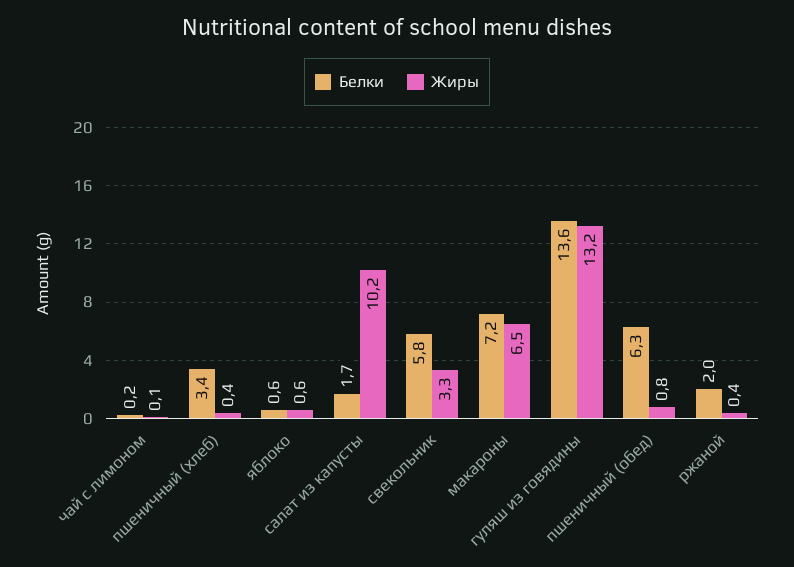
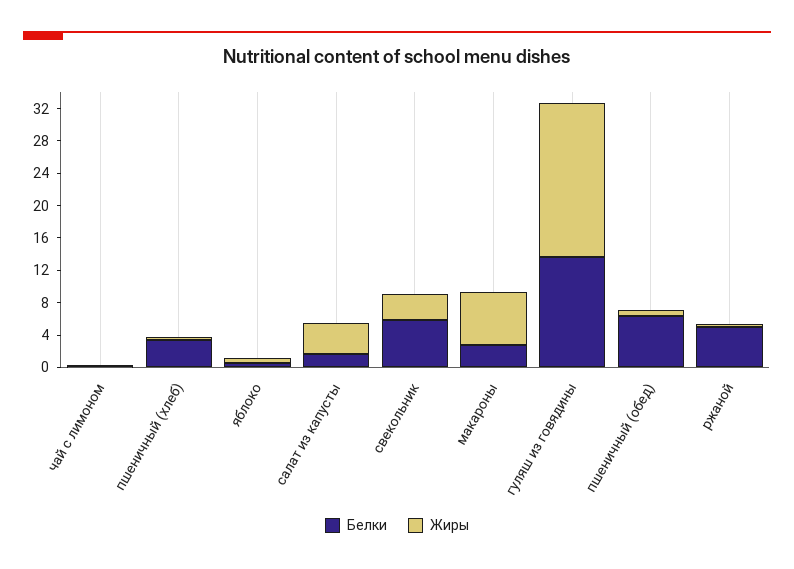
  {
    "Белки": {
      "чай с лимоном": 0.2,
      "пшеничный (хлеб)": 3.4,
      "яблоко": 0.6,
      "салат из капусты": 1.7,
      "свекольник": 5.8,
-     "макароны": 7.2,
+     "макароны": 3,
      "гуляш из говядины": 13.6,
      "пшеничный (обед)": 6.3,
-     "ржаной": 2
+     "ржаной": 5
    },
    "Жиры": {
      "чай с лимоном": 0.1,
      "пшеничный (хлеб)": 0.4,
      "яблоко": 0.6,
-     "салат из капусты": 10.2,
+     "салат из капусты": 4,
      "свекольник": 3.3,
      "макароны": 6.5,
-     "гуляш из говядины": 13.2,
+     "гуляш из говядины": 19,
      "пшеничный (обед)": 0.8,
      "ржаной": 0.4
    }
  }

